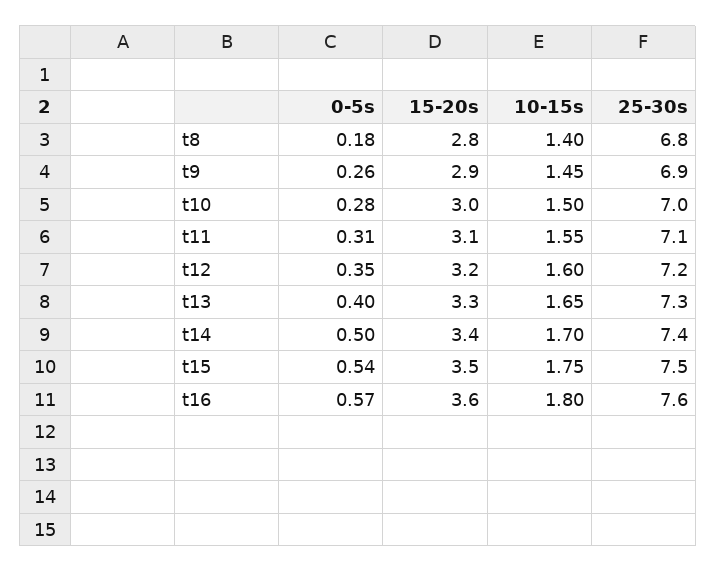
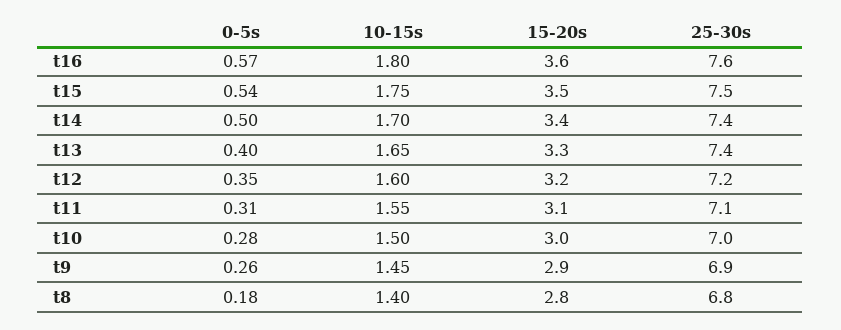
  {
    "0-5s": {
      "t8": 0.18,
      "t9": 0.26,
      "t10": 0.28,
      "t11": 0.31,
      "t12": 0.35,
      "t13": 0.4,
      "t14": 0.5,
      "t15": 0.54,
      "t16": 0.57
    },
    "15-20s": {
      "t8": 2.8,
      "t9": 2.9,
      "t10": 3,
      "t11": 3.1,
      "t12": 3.2,
      "t13": 3.3,
      "t14": 3.4,
      "t15": 3.5,
      "t16": 3.6
    },
    "10-15s": {
      "t8": 1.4,
      "t9": 1.45,
      "t10": 1.5,
      "t11": 1.55,
      "t12": 1.6,
      "t13": 1.65,
      "t14": 1.7,
      "t15": 1.75,
      "t16": 1.8
    },
    "25-30s": {
      "t8": 6.8,
      "t9": 6.9,
      "t10": 7,
      "t11": 7.1,
      "t12": 7.2,
-     "t13": 7.3,
+     "t13": 7.4,
      "t14": 7.4,
      "t15": 7.5,
      "t16": 7.6
    }
  }

